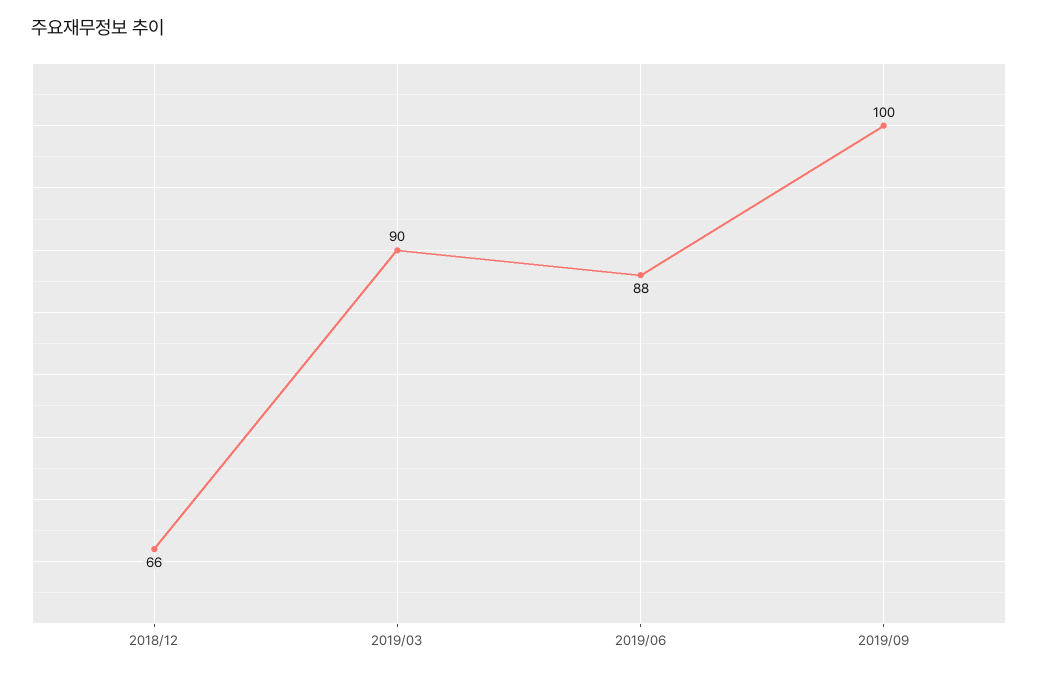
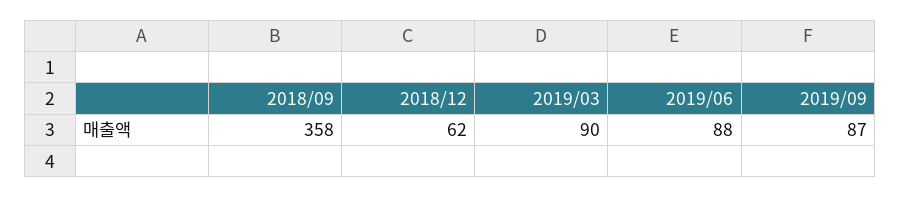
  {
-   "2018/12": 66,
+   "2018/12": 62,
    "2019/03": 90,
    "2019/06": 88,
-   "2019/09": 100
+   "2019/09": 87,
+   "2018/09": 358
  }

